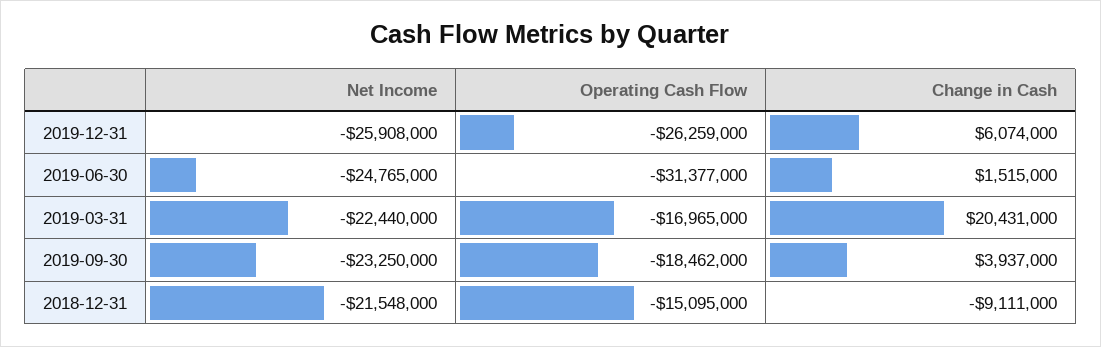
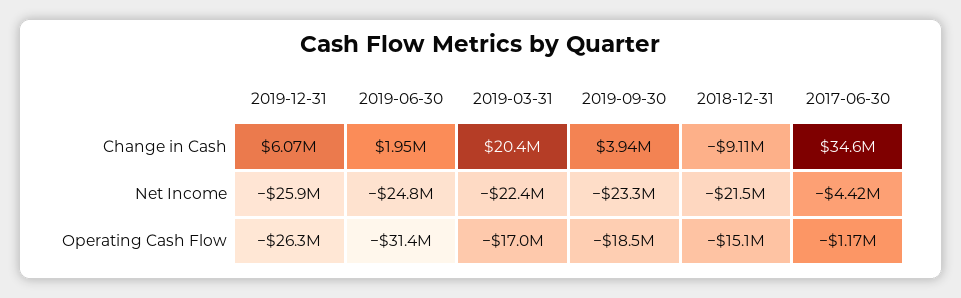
  {
    "Net Income": {
      "2019-12-31": -25908000,
      "2019-06-30": -24765000,
      "2019-03-31": -22440000,
      "2019-09-30": -23250000,
-     "2018-12-31": -21548000
+     "2018-12-31": -21548000,
+     "2017-06-30": -4420000
    },
    "Operating Cash Flow": {
      "2019-12-31": -26259000,
      "2019-06-30": -31377000,
      "2019-03-31": -16965000,
      "2019-09-30": -18462000,
-     "2018-12-31": -15095000
+     "2018-12-31": -15095000,
+     "2017-06-30": -1170000
    },
    "Change in Cash": {
      "2019-12-31": 6074000,
-     "2019-06-30": 1515000,
+     "2019-06-30": 1950000,
      "2019-03-31": 20431000,
      "2019-09-30": 3937000,
-     "2018-12-31": -9111000
+     "2018-12-31": -9111000,
+     "2017-06-30": 34600000
    }
  }

